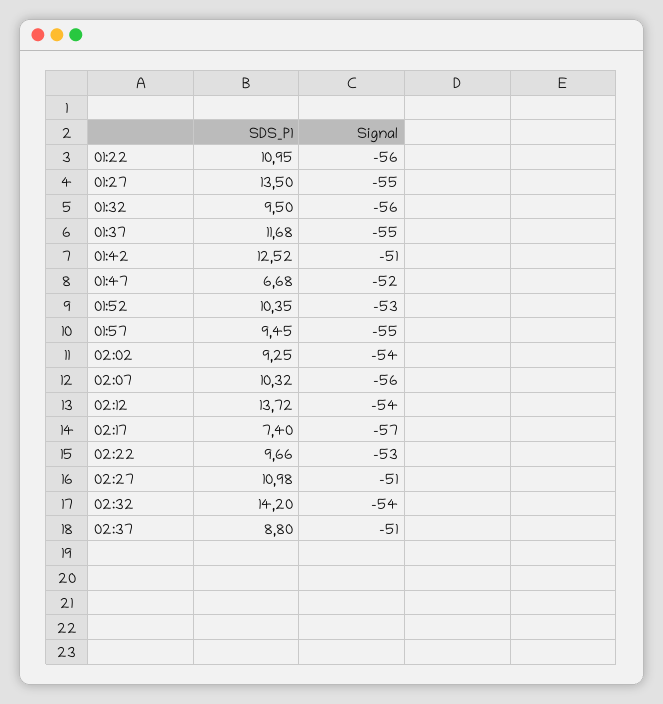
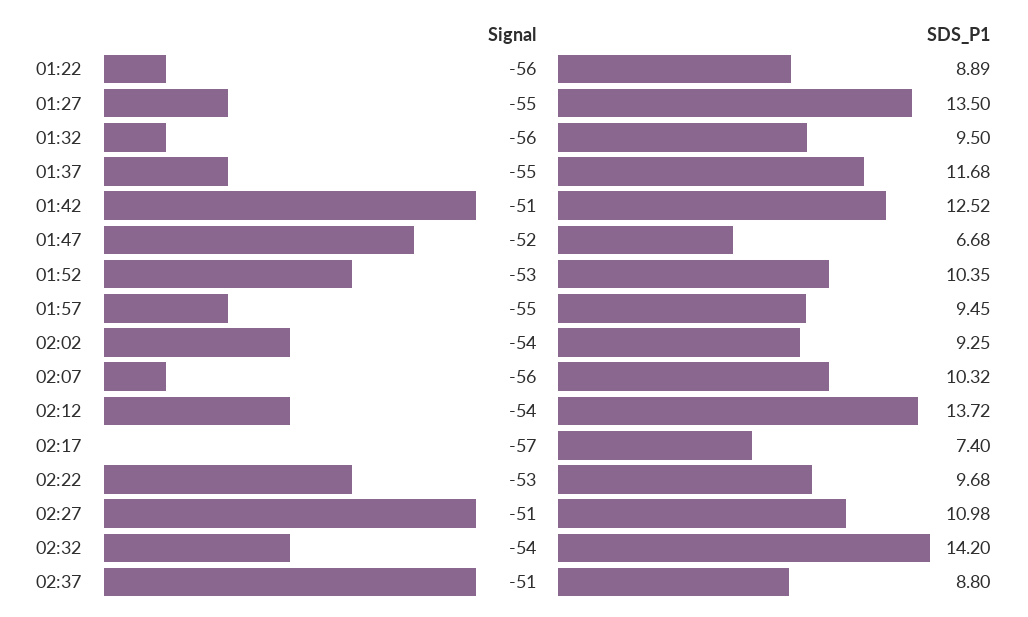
  {
    "SDS_P1": {
-     "01:22": 10.95,
+     "01:22": 8.89,
      "01:27": 13.5,
      "01:32": 9.5,
      "01:37": 11.68,
      "01:42": 12.52,
      "01:47": 6.68,
      "01:52": 10.35,
      "01:57": 9.45,
      "02:02": 9.25,
      "02:07": 10.32,
      "02:12": 13.72,
      "02:17": 7.4,
-     "02:22": 9.66,
+     "02:22": 9.68,
      "02:27": 10.98,
      "02:32": 14.2,
      "02:37": 8.8
    },
    "Signal": {
      "01:22": -56,
      "01:27": -55,
      "01:32": -56,
      "01:37": -55,
      "01:42": -51,
      "01:47": -52,
      "01:52": -53,
      "01:57": -55,
      "02:02": -54,
      "02:07": -56,
      "02:12": -54,
      "02:17": -57,
      "02:22": -53,
      "02:27": -51,
      "02:32": -54,
      "02:37": -51
    }
  }

